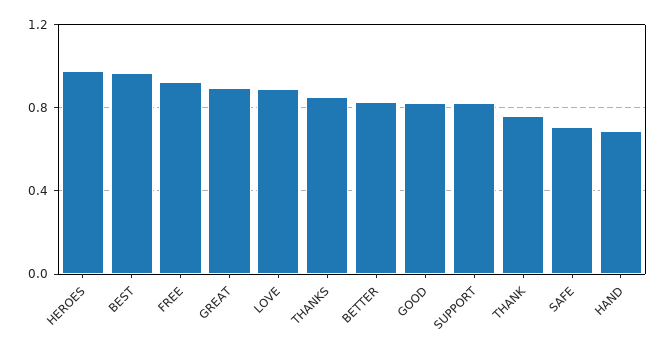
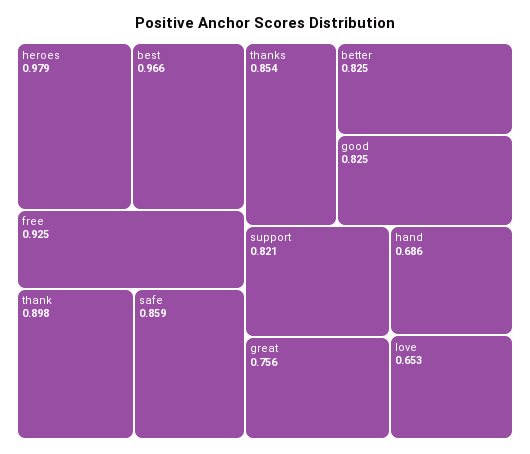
  {
    "HEROES": 0.979,
    "BEST": 0.966,
    "FREE": 0.925,
-   "GREAT": 0.9,
+   "GREAT": 0.756,
-   "LOVE": 0.9,
+   "LOVE": 0.653,
    "THANKS": 0.854,
    "BETTER": 0.825,
    "GOOD": 0.825,
    "SUPPORT": 0.821,
-   "THANK": 0.75,
+   "THANK": 0.898,
-   "SAFE": 0.7,
+   "SAFE": 0.859,
    "HAND": 0.686
  }

